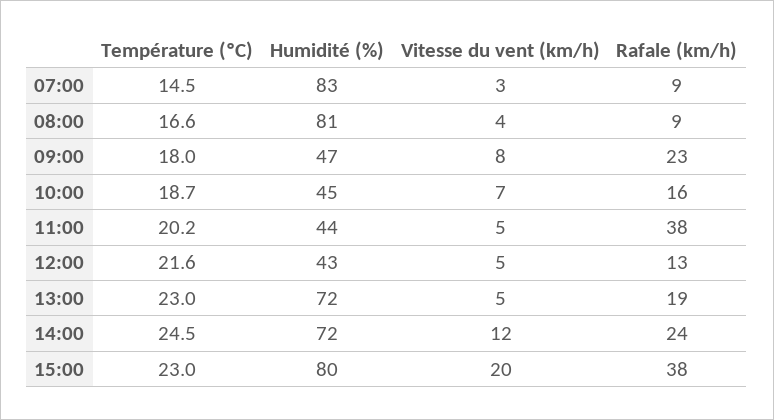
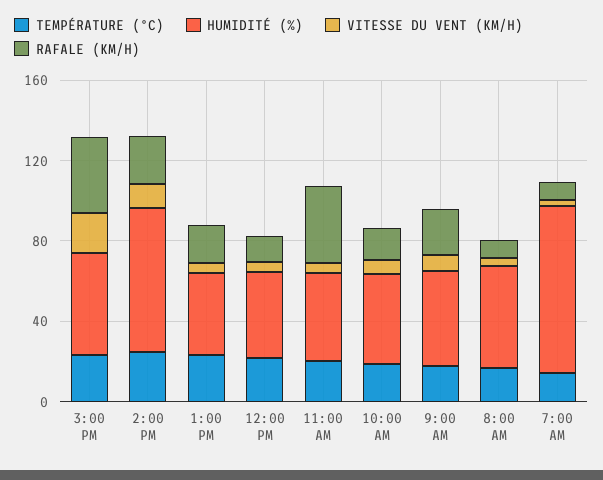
  {
    "Température (ºC)": {
      "07:00": 14.5,
      "08:00": 16.6,
      "09:00": 18,
      "10:00": 18.7,
      "11:00": 20.2,
      "12:00": 21.6,
      "13:00": 23,
      "14:00": 24.5,
      "15:00": 23
    },
    "Humidité (%)": {
      "07:00": 83,
-     "08:00": 81,
+     "08:00": 50,
      "09:00": 47,
      "10:00": 45,
      "11:00": 44,
      "12:00": 43,
-     "13:00": 72,
+     "13:00": 40,
      "14:00": 72,
-     "15:00": 80
+     "15:00": 50
    },
    "Vitesse du vent (km/h)": {
      "07:00": 3,
      "08:00": 4,
      "09:00": 8,
      "10:00": 7,
      "11:00": 5,
      "12:00": 5,
      "13:00": 5,
      "14:00": 12,
      "15:00": 20
    },
    "Rafale (km/h)": {
      "07:00": 9,
      "08:00": 9,
      "09:00": 23,
      "10:00": 16,
      "11:00": 38,
      "12:00": 13,
      "13:00": 19,
      "14:00": 24,
      "15:00": 38
    }
  }

